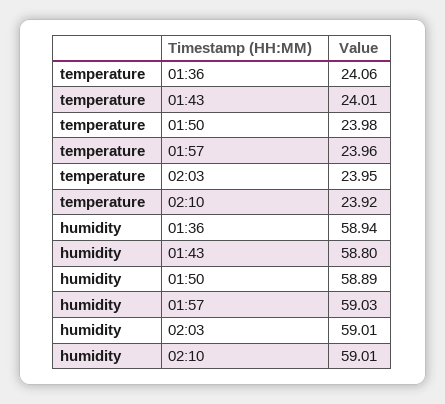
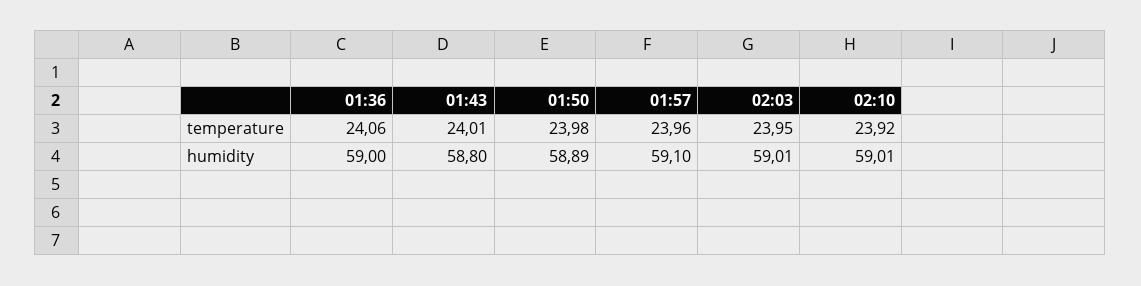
  {
    "temperature": {
      "01:36": 24.06,
      "01:43": 24.01,
      "01:50": 23.98,
      "01:57": 23.96,
      "02:03": 23.95,
      "02:10": 23.92
    },
    "humidity": {
-     "01:36": 58.94,
+     "01:36": 59,
      "01:43": 58.8,
      "01:50": 58.89,
-     "01:57": 59.03,
+     "01:57": 59.1,
      "02:03": 59.01,
      "02:10": 59.01
    }
  }

